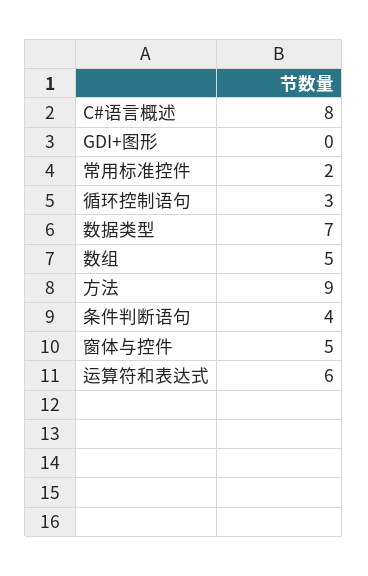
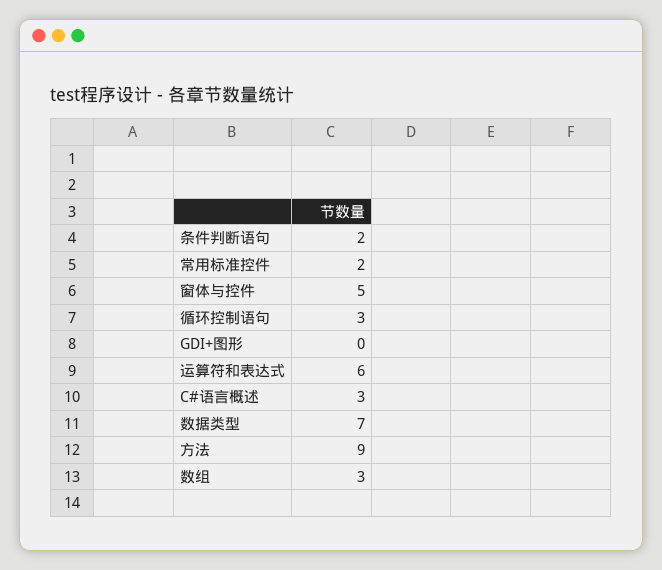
  {
-   "C#语言概述": 8,
+   "C#语言概述": 3,
    "GDI+图形": 0,
    "常用标准控件": 2,
    "循环控制语句": 3,
    "数据类型": 7,
-   "数组": 5,
+   "数组": 3,
    "方法": 9,
-   "条件判断语句": 4,
+   "条件判断语句": 2,
    "窗体与控件": 5,
    "运算符和表达式": 6
  }

